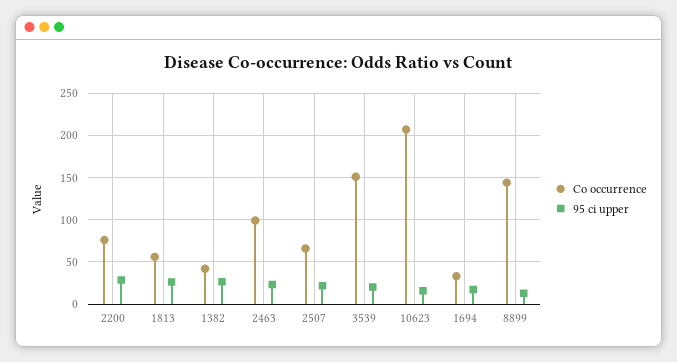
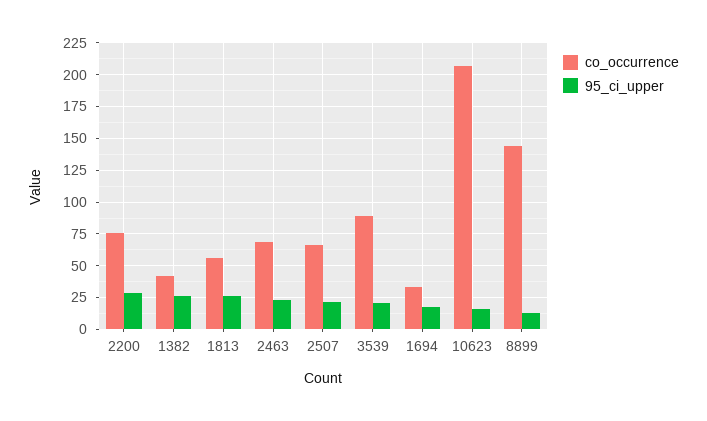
  {
    "Co occurrence": {
      "2200": 75,
      "1813": 55,
      "1382": 40,
-     "2463": 100,
+     "2463": 70,
      "2507": 65,
-     "3539": 150,
+     "3539": 90,
      "10623": 205,
      "1694": 35,
      "8899": 145
    },
    "95 ci upper": {
      "2200": 30,
      "1813": 25,
      "1382": 25,
      "2463": 25,
      "2507": 20,
      "3539": 20,
      "10623": 15,
      "1694": 15,
      "8899": 15
    }
  }

